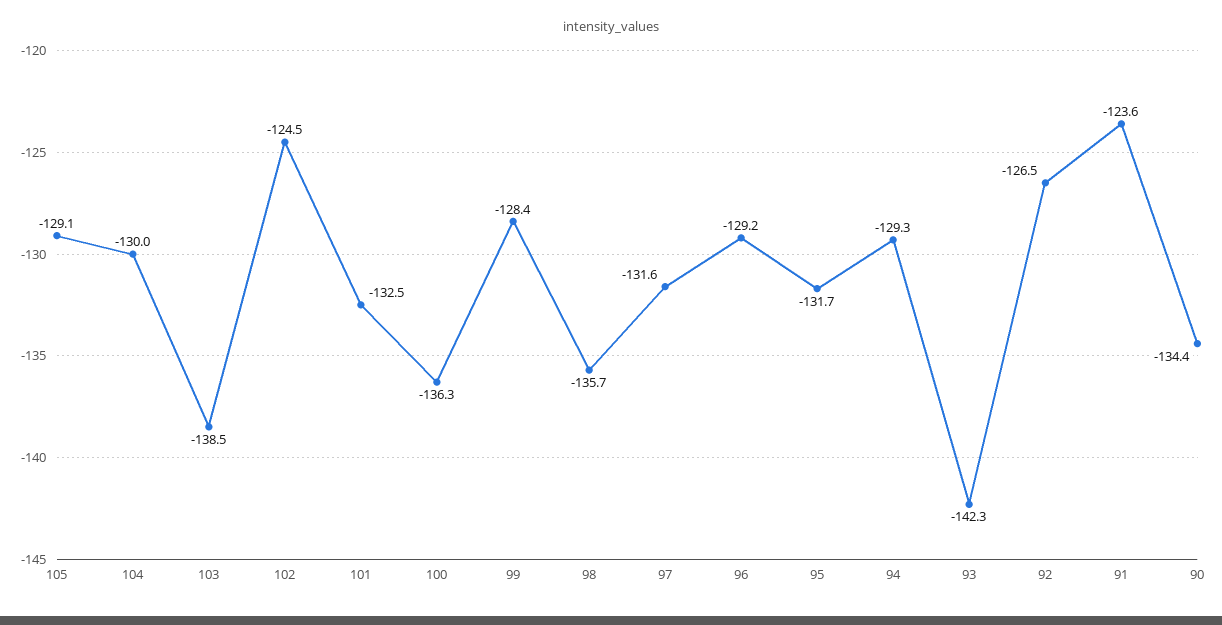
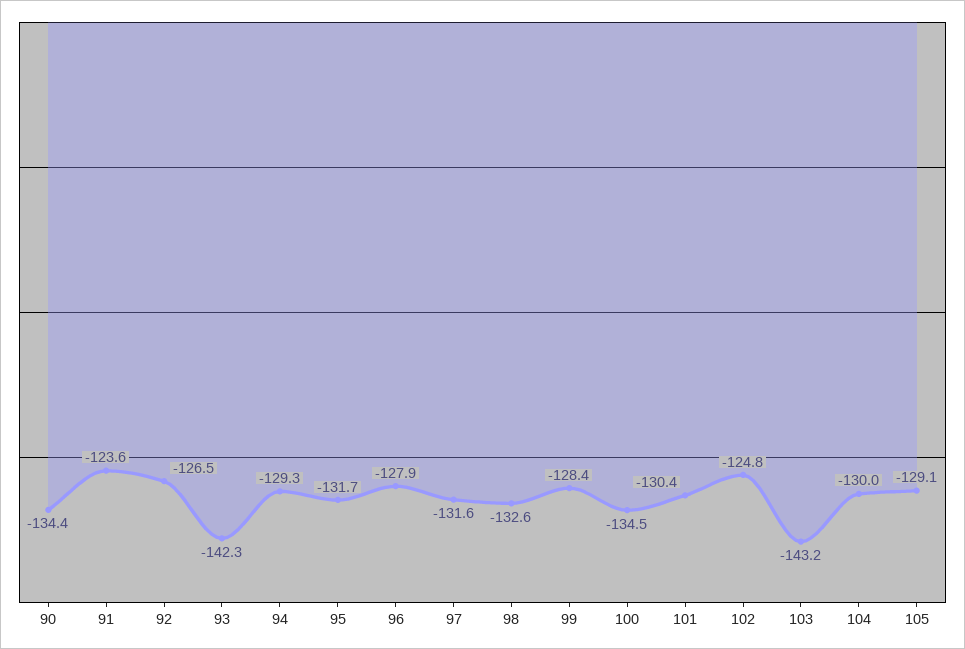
  {
    "105": -129.1,
    "104": -130,
-   "103": -138.5,
+   "103": -143.2,
-   "102": -124.5,
+   "102": -124.8,
-   "101": -132.5,
+   "101": -130.4,
-   "100": -136.3,
+   "100": -134.5,
    "99": -128.4,
-   "98": -135.7,
+   "98": -132.6,
    "97": -131.6,
-   "96": -129.2,
+   "96": -127.9,
    "95": -131.7,
    "94": -129.3,
    "93": -142.3,
    "92": -126.5,
    "91": -123.6,
    "90": -134.4
  }

